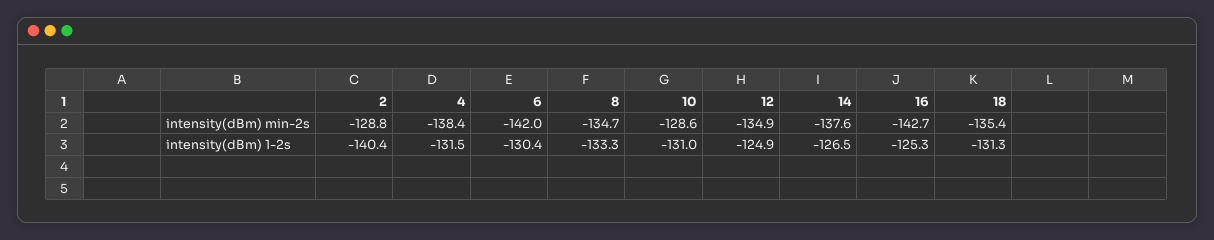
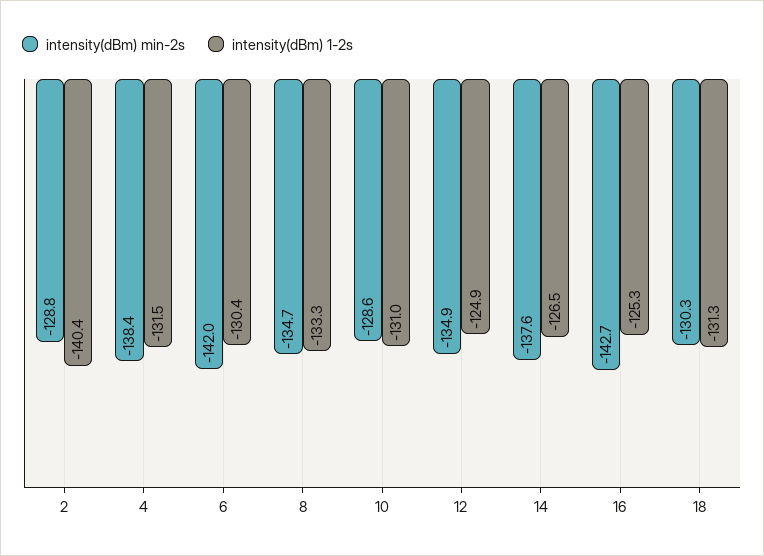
  {
    "intensity(dBm) min-2s": {
      "2": -128.8,
      "4": -138.4,
      "6": -142,
      "8": -134.7,
      "10": -128.6,
      "12": -134.9,
      "14": -137.6,
      "16": -142.7,
-     "18": -135.4
+     "18": -130.3
    },
    "intensity(dBm) 1-2s": {
      "2": -140.4,
      "4": -131.5,
      "6": -130.4,
      "8": -133.3,
      "10": -131,
      "12": -124.9,
      "14": -126.5,
      "16": -125.3,
      "18": -131.3
    }
  }

